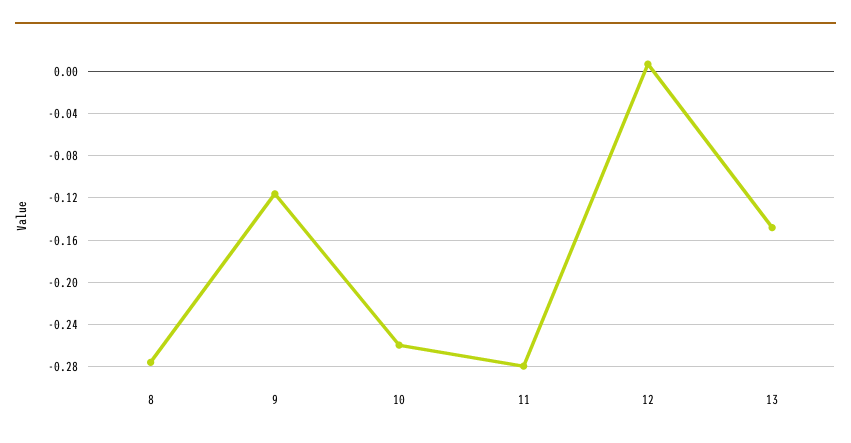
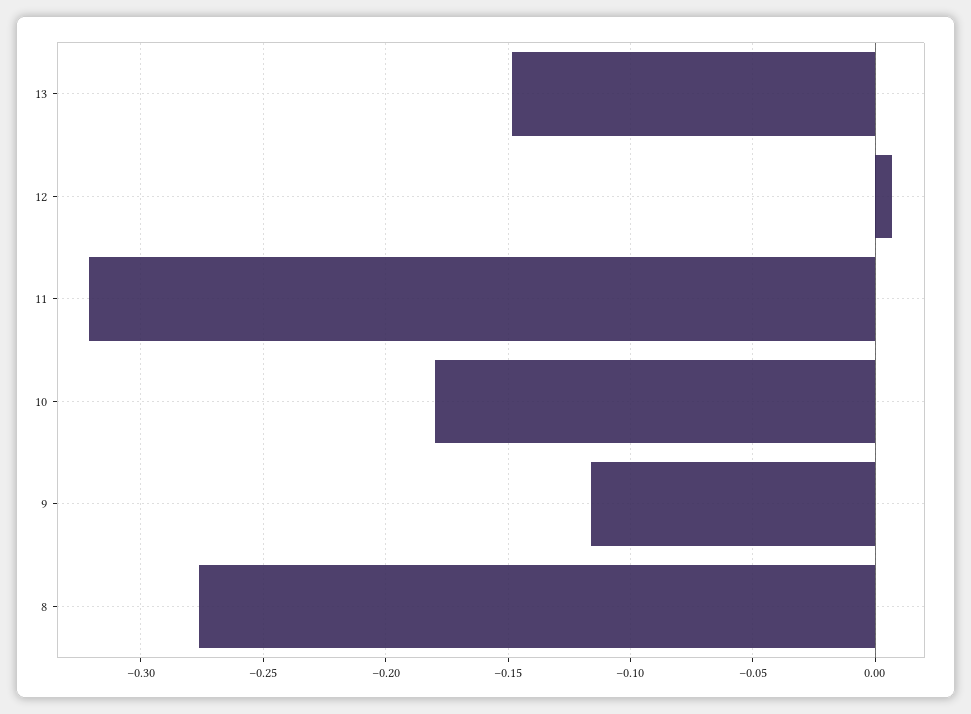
  {
    "8": -0.275,
    "9": -0.115,
-   "10": -0.26,
+   "10": -0.18,
-   "11": -0.28,
+   "11": -0.32,
    "12": 0.005,
    "13": -0.15
  }

